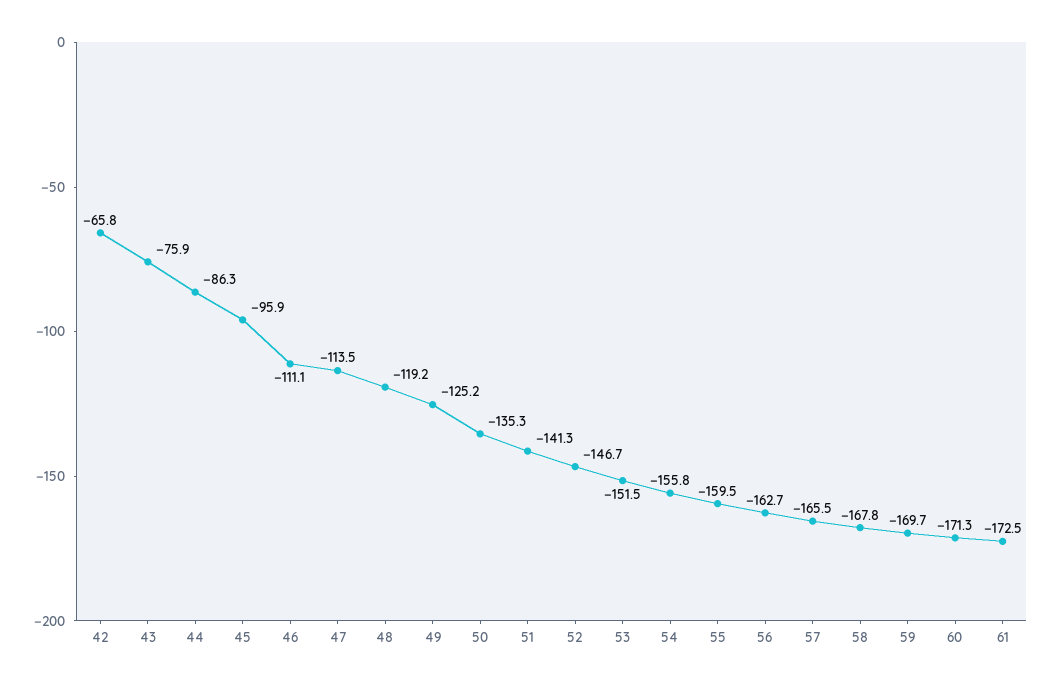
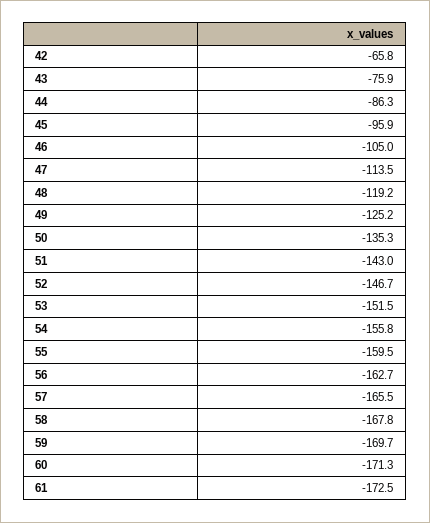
  {
    "42": -65.8,
    "43": -75.9,
    "44": -86.3,
    "45": -95.9,
-   "46": -111.1,
+   "46": -105,
    "47": -113.5,
    "48": -119.2,
    "49": -125.2,
    "50": -135.3,
-   "51": -141.3,
+   "51": -143,
    "52": -146.7,
    "53": -151.5,
    "54": -155.8,
    "55": -159.5,
    "56": -162.7,
    "57": -165.5,
    "58": -167.8,
    "59": -169.7,
    "60": -171.3,
    "61": -172.5
  }

